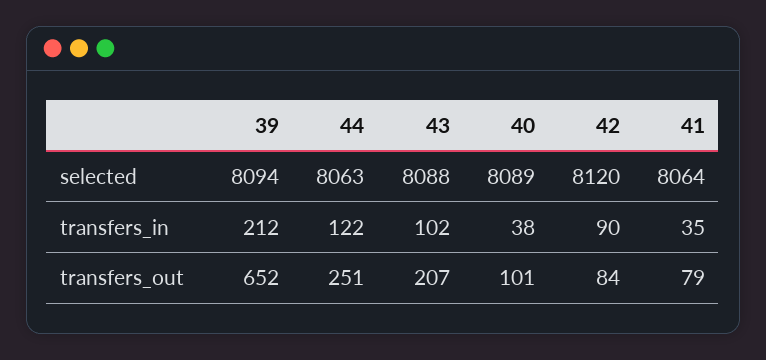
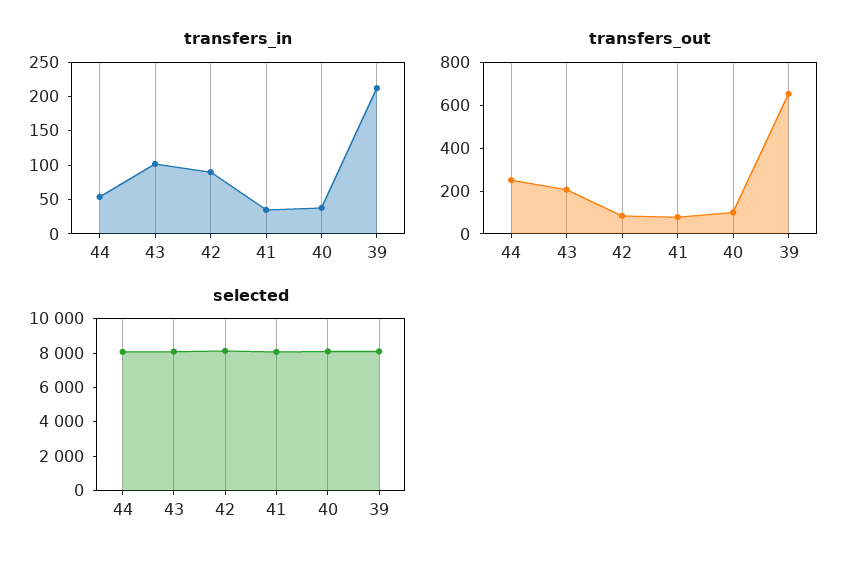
  {
    "selected": {
      "39": 8094,
      "44": 8063,
      "43": 8088,
      "40": 8089,
      "42": 8120,
      "41": 8064
    },
    "transfers_in": {
      "39": 212,
-     "44": 122,
+     "44": 50,
      "43": 102,
      "40": 38,
      "42": 90,
      "41": 35
    },
    "transfers_out": {
      "39": 652,
      "44": 251,
      "43": 207,
      "40": 101,
      "42": 84,
      "41": 79
    }
  }

